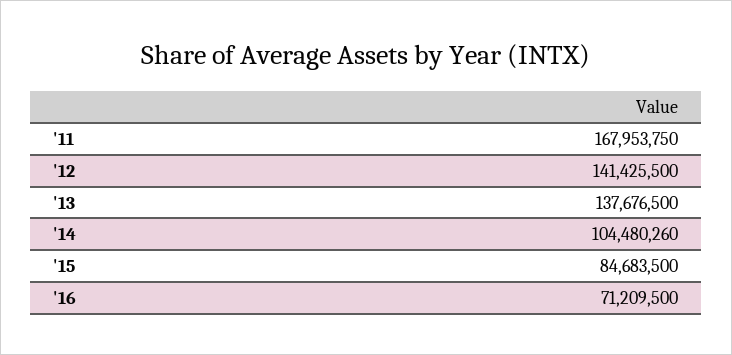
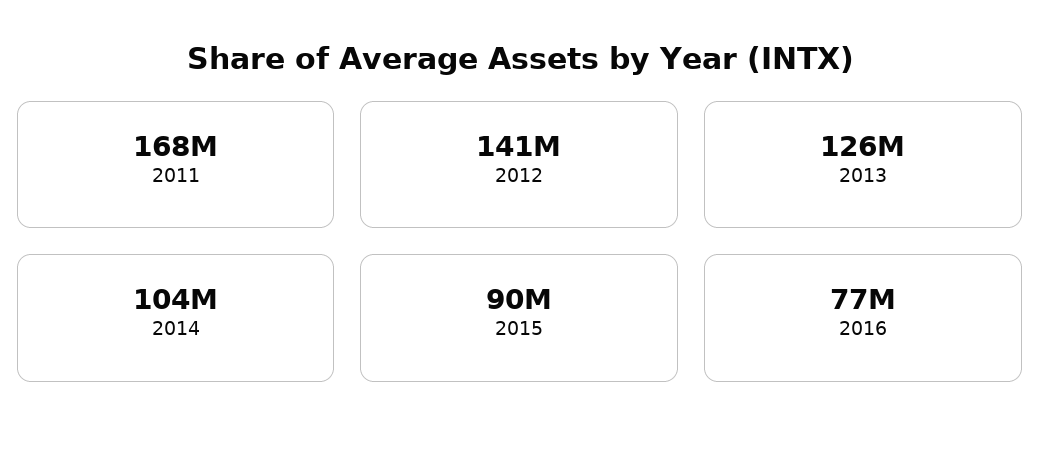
  {
    "'11": 167953750,
    "'12": 141425500,
-   "'13": 137676500,
+   "'13": 126000000,
    "'14": 104480260,
-   "'15": 84683500,
+   "'15": 90000000,
-   "'16": 71209500
+   "'16": 77000000
  }

